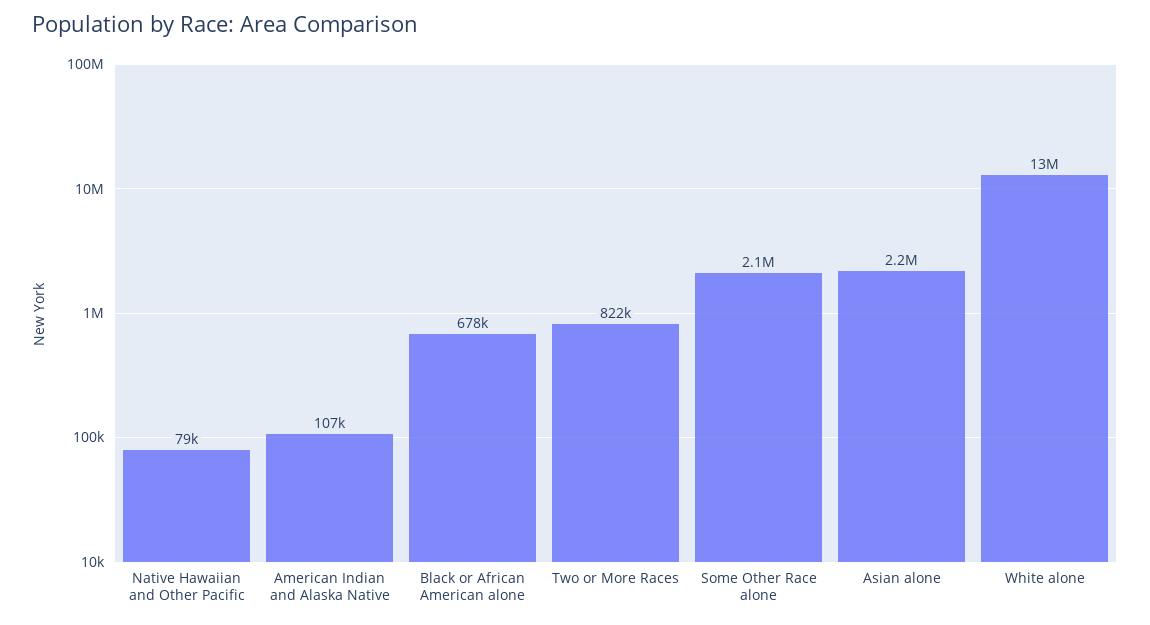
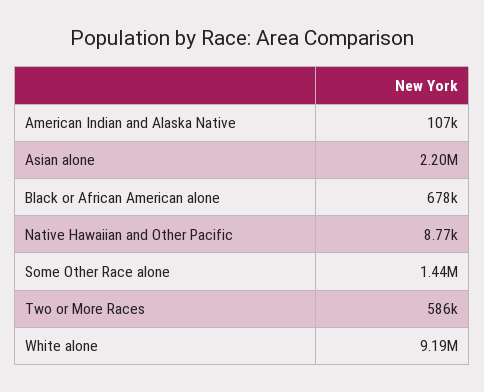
  {
-   "Native Hawaiian and Other Pacific": 79000,
+   "Native Hawaiian and Other Pacific": 8770,
    "American Indian and Alaska Native": 107000,
    "Black or African American alone": 678000,
-   "Two or More Races": 822000,
+   "Two or More Races": 586000,
-   "Some Other Race alone": 2100000,
+   "Some Other Race alone": 1440000,
    "Asian alone": 2200000,
-   "White alone": 13000000
+   "White alone": 9190000
  }

